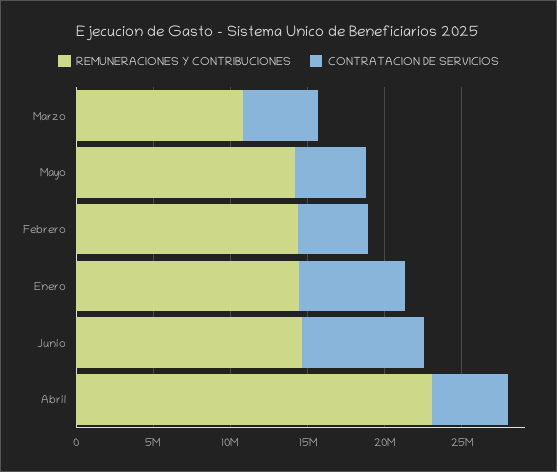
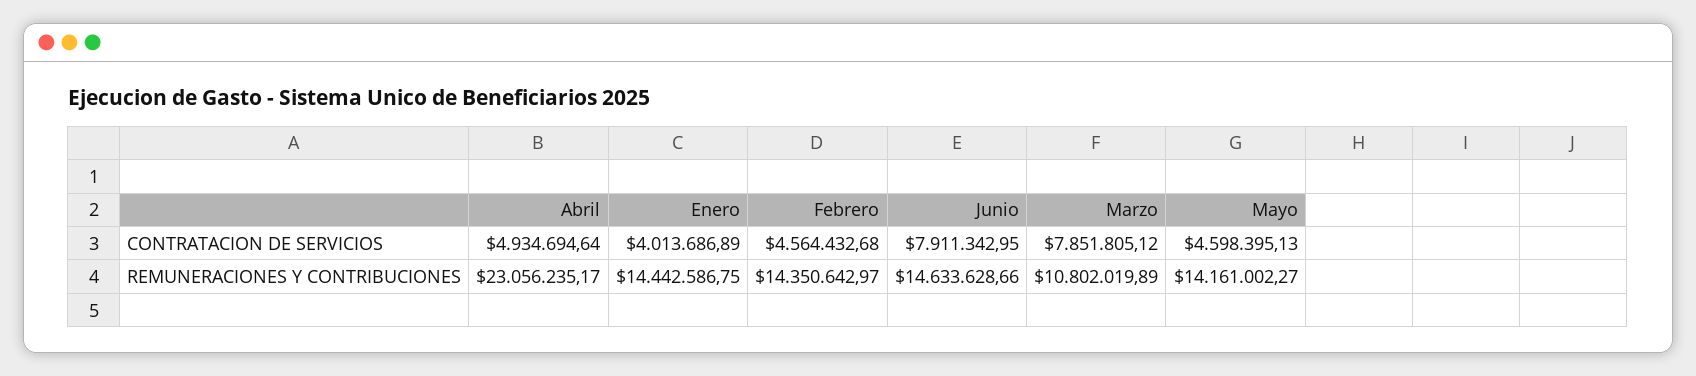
  {
    "REMUNERACIONES Y CONTRIBUCIONES": {
      "Marzo": 10802019.89,
      "Mayo": 14161002.27,
      "Febrero": 14350642.97,
      "Enero": 14442586.75,
      "Junio": 14633628.66,
      "Abril": 23056235.17
    },
    "CONTRATACION DE SERVICIOS": {
-     "Marzo": 5000000,
+     "Marzo": 7851805.12,
      "Mayo": 4598395.13,
      "Febrero": 4564432.68,
-     "Enero": 7000000,
+     "Enero": 4013686.89,
      "Junio": 7911342.95,
      "Abril": 4934694.64
    }
  }

